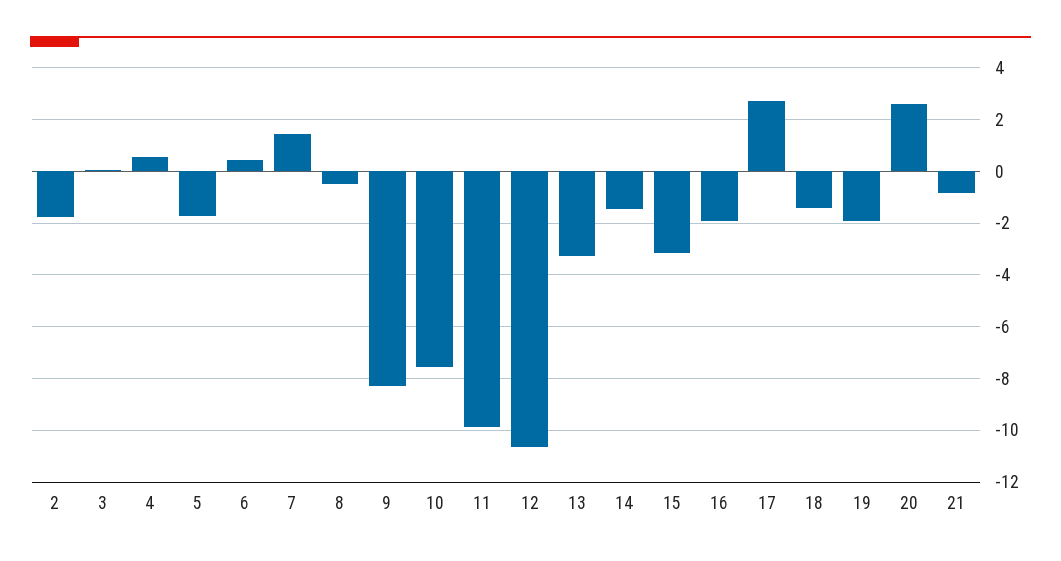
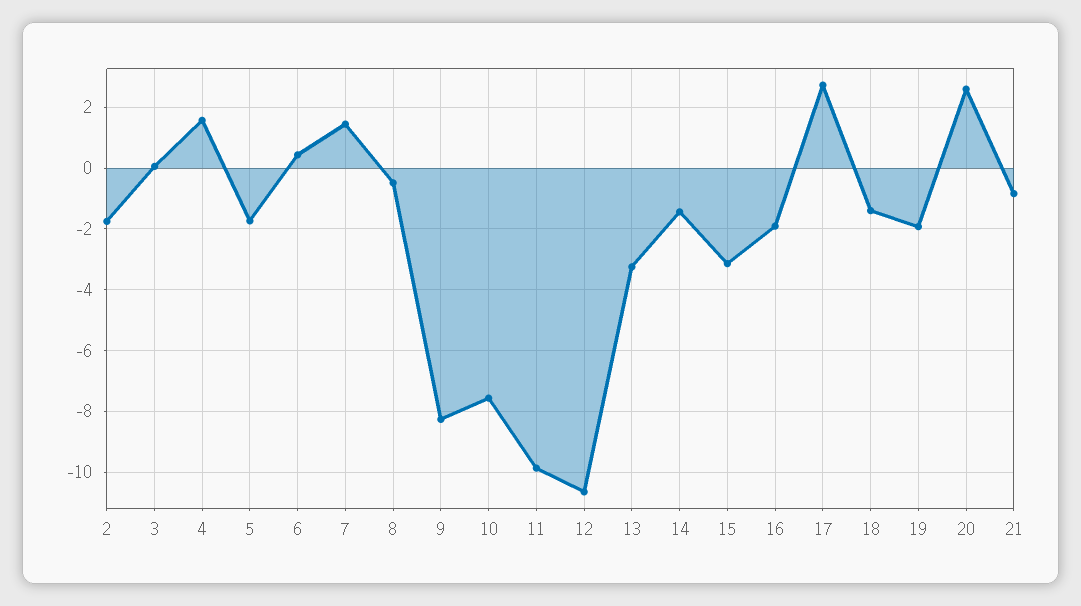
  {
    "2": -1.8,
    "3": 0,
-   "4": 0.5,
+   "4": 1.6,
    "5": -1.8,
    "6": 0.4,
    "7": 1.4,
    "8": -0.4,
    "9": -8.2,
    "10": -7.6,
    "11": -9.8,
    "12": -10.6,
    "13": -3.2,
    "14": -1.4,
    "15": -3.2,
    "16": -2,
    "17": 2.8,
    "18": -1.4,
    "19": -2,
    "20": 2.6,
    "21": -0.8
  }

